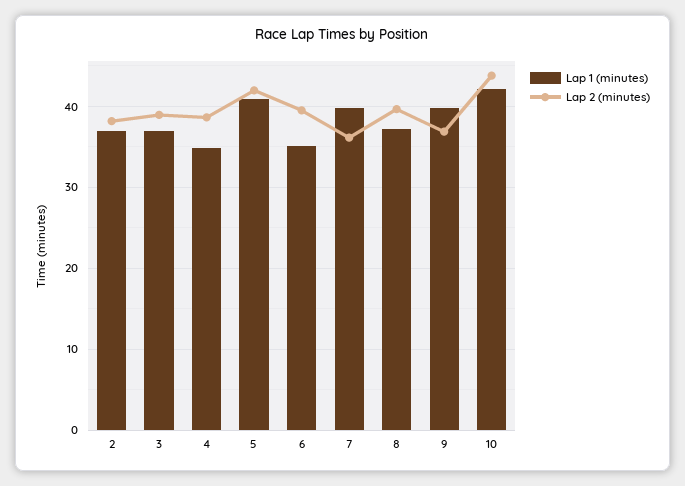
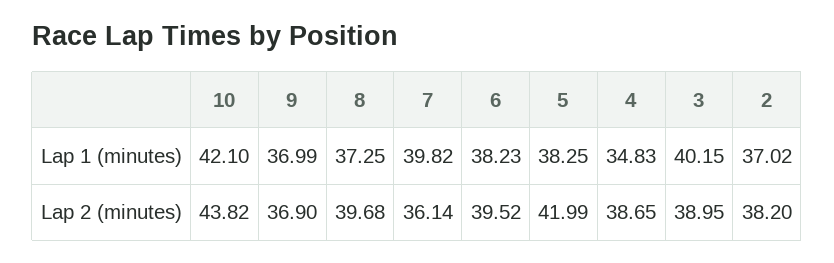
  {
    "Lap 1 (minutes)": {
      "2": 37.02,
-     "3": 37,
+     "3": 40.15,
      "4": 34.83,
-     "5": 41,
+     "5": 38.25,
-     "6": 35,
+     "6": 38.23,
      "7": 39.82,
      "8": 37.25,
-     "9": 40,
+     "9": 36.99,
      "10": 42.1
    },
    "Lap 2 (minutes)": {
      "2": 38.2,
      "3": 38.95,
      "4": 38.65,
      "5": 41.99,
      "6": 39.52,
      "7": 36.14,
      "8": 39.68,
      "9": 36.9,
      "10": 43.82
    }
  }

